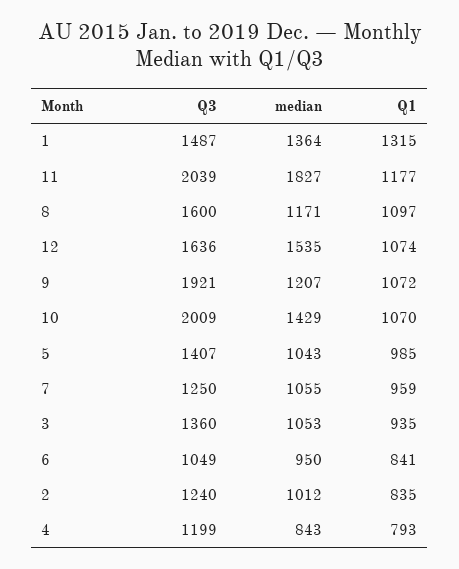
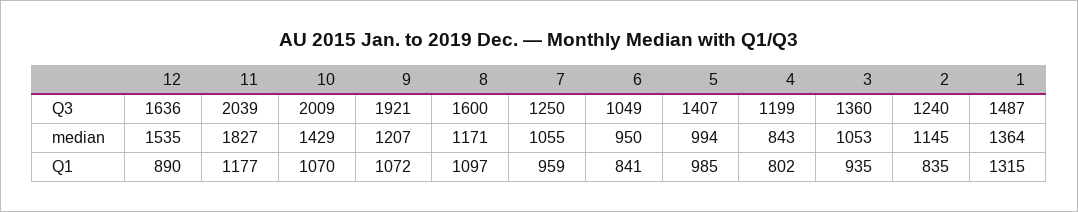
  {
    "Q3": {
      "1": 1487,
      "11": 2039,
      "8": 1600,
      "12": 1636,
      "9": 1921,
      "10": 2009,
      "5": 1407,
      "7": 1250,
      "3": 1360,
      "6": 1049,
      "2": 1240,
      "4": 1199
    },
    "median": {
      "1": 1364,
      "11": 1827,
      "8": 1171,
      "12": 1535,
      "9": 1207,
      "10": 1429,
-     "5": 1043,
+     "5": 994,
      "7": 1055,
      "3": 1053,
      "6": 950,
-     "2": 1012,
+     "2": 1145,
      "4": 843
    },
    "Q1": {
      "1": 1315,
      "11": 1177,
      "8": 1097,
-     "12": 1074,
+     "12": 890,
      "9": 1072,
      "10": 1070,
      "5": 985,
      "7": 959,
      "3": 935,
      "6": 841,
      "2": 835,
-     "4": 793
+     "4": 802
    }
  }

